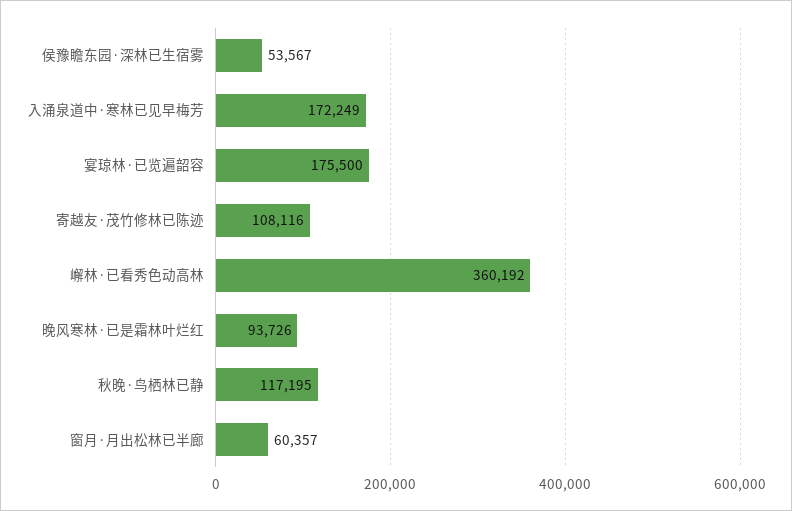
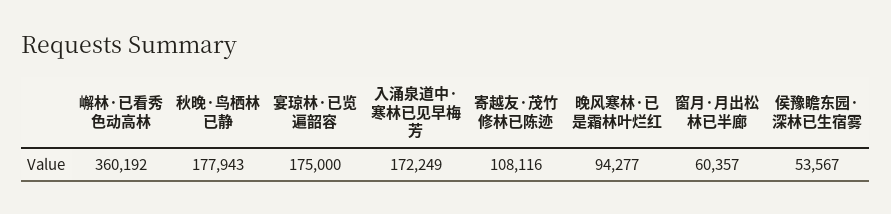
  {
    "侯豫瞻东园·深林已生宿雾": 53567,
    "入涌泉道中·寒林已见早梅芳": 172249,
-   "宴琼林·已览遍韶容": 175500,
+   "宴琼林·已览遍韶容": 175000,
    "寄越友·茂竹修林已陈迹": 108116,
    "嶰林·已看秀色动高林": 360192,
-   "晚风寒林·已是霜林叶烂红": 93726,
+   "晚风寒林·已是霜林叶烂红": 94277,
-   "秋晚·鸟栖林已静": 117195,
+   "秋晚·鸟栖林已静": 177943,
    "窗月·月出松林已半廊": 60357
  }

